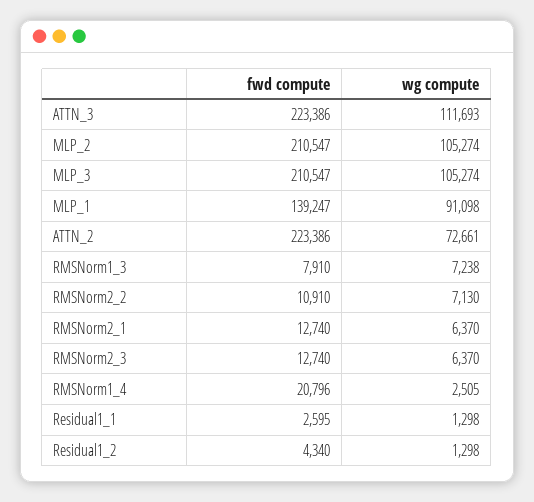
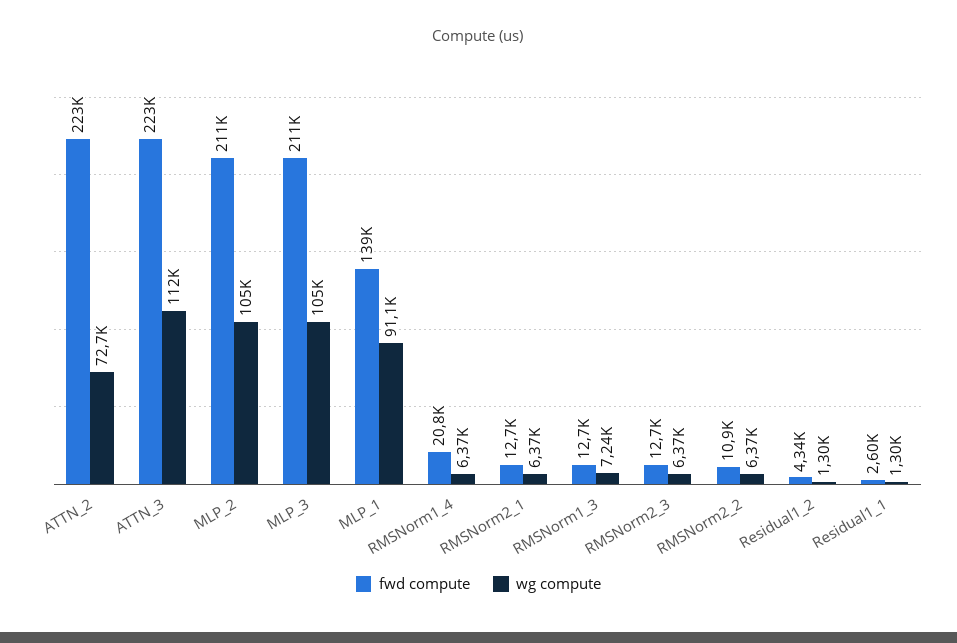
  {
    "fwd compute": {
      "ATTN_3": 223386,
      "MLP_2": 210547,
      "MLP_3": 210547,
      "MLP_1": 139247,
      "ATTN_2": 223386,
-     "RMSNorm1_3": 7910,
+     "RMSNorm1_3": 12700,
      "RMSNorm2_2": 10910,
      "RMSNorm2_1": 12740,
      "RMSNorm2_3": 12740,
      "RMSNorm1_4": 20796,
      "Residual1_1": 2595,
      "Residual1_2": 4340
    },
    "wg compute": {
      "ATTN_3": 111693,
      "MLP_2": 105274,
      "MLP_3": 105274,
      "MLP_1": 91098,
      "ATTN_2": 72661,
      "RMSNorm1_3": 7238,
-     "RMSNorm2_2": 7130,
+     "RMSNorm2_2": 6370,
      "RMSNorm2_1": 6370,
      "RMSNorm2_3": 6370,
-     "RMSNorm1_4": 2505,
+     "RMSNorm1_4": 6370,
      "Residual1_1": 1298,
      "Residual1_2": 1298
    }
  }

